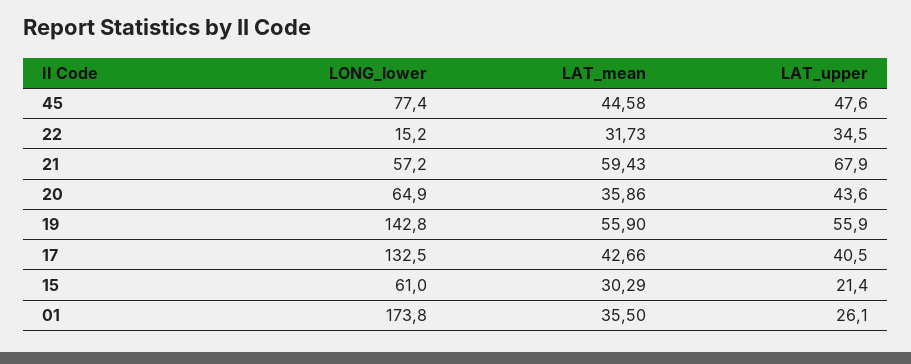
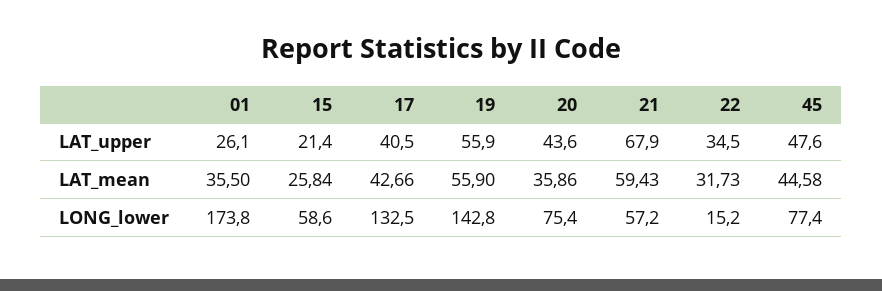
  {
    "LONG_lower": {
      "45": 77.4,
      "22": 15.2,
      "21": 57.2,
-     "20": 64.9,
+     "20": 75.4,
      "19": 142.8,
      "17": 132.5,
-     "15": 61,
+     "15": 58.6,
      "01": 173.8
    },
    "LAT_mean": {
      "45": 44.58,
      "22": 31.73,
      "21": 59.43,
      "20": 35.86,
      "19": 55.9,
      "17": 42.66,
-     "15": 30.29,
+     "15": 25.84,
      "01": 35.5
    },
    "LAT_upper": {
      "45": 47.6,
      "22": 34.5,
      "21": 67.9,
      "20": 43.6,
      "19": 55.9,
      "17": 40.5,
      "15": 21.4,
      "01": 26.1
    }
  }

